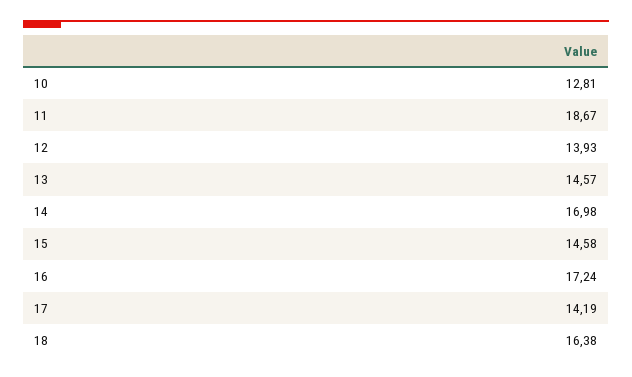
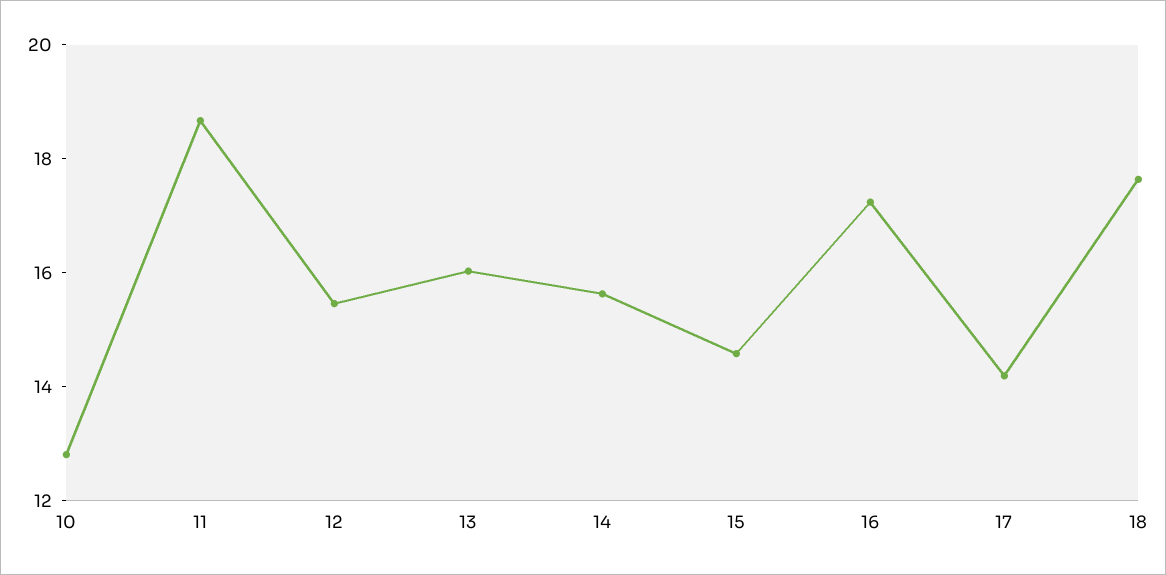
  {
    "10": 12.81,
    "11": 18.67,
-   "12": 13.93,
+   "12": 15.5,
-   "13": 14.57,
+   "13": 16,
-   "14": 16.98,
+   "14": 15.5,
    "15": 14.58,
    "16": 17.24,
    "17": 14.19,
-   "18": 16.38
+   "18": 17.5
  }

